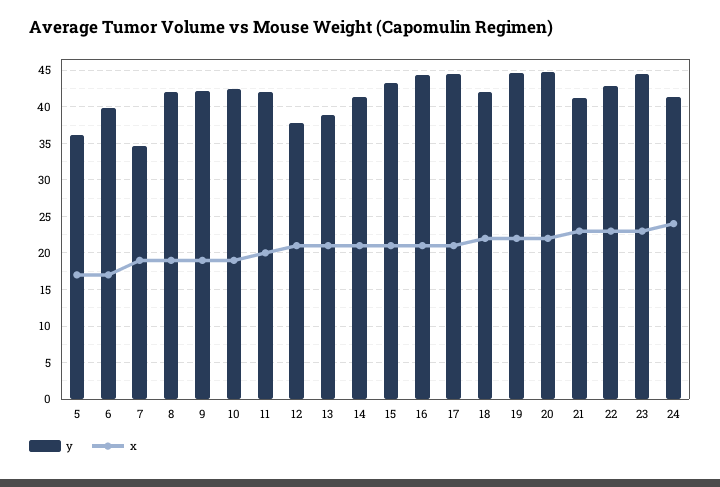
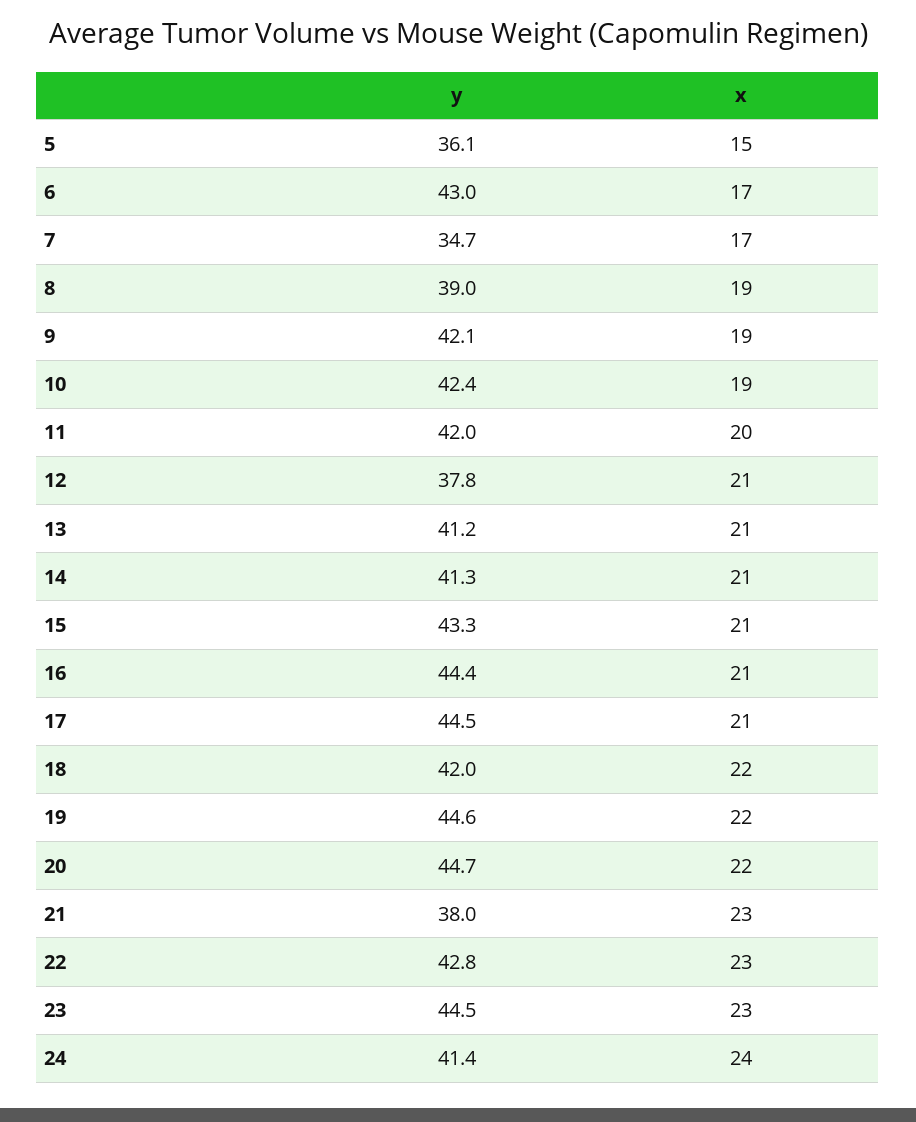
  {
    "y": {
      "5": 36.1,
-     "6": 40,
+     "6": 43,
      "7": 34.7,
-     "8": 42,
+     "8": 39,
      "9": 42.1,
      "10": 42.4,
      "11": 42,
      "12": 37.8,
-     "13": 39,
+     "13": 41.2,
      "14": 41.3,
      "15": 43.3,
      "16": 44.4,
      "17": 44.5,
      "18": 42,
      "19": 44.6,
      "20": 44.7,
-     "21": 41,
+     "21": 38,
      "22": 42.8,
      "23": 44.5,
      "24": 41.4
    },
    "x": {
-     "5": 17,
+     "5": 15,
      "6": 17,
-     "7": 19,
+     "7": 17,
      "8": 19,
      "9": 19,
      "10": 19,
      "11": 20,
      "12": 21,
      "13": 21,
      "14": 21,
      "15": 21,
      "16": 21,
      "17": 21,
      "18": 22,
      "19": 22,
      "20": 22,
      "21": 23,
      "22": 23,
      "23": 23,
      "24": 24
    }
  }

